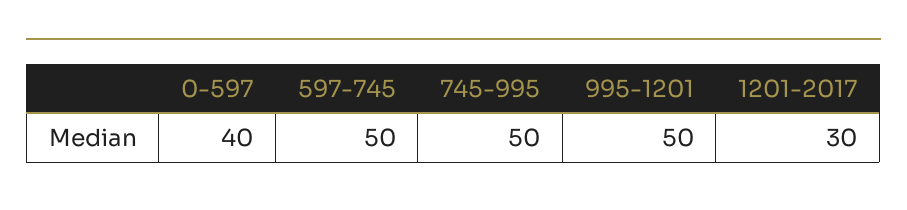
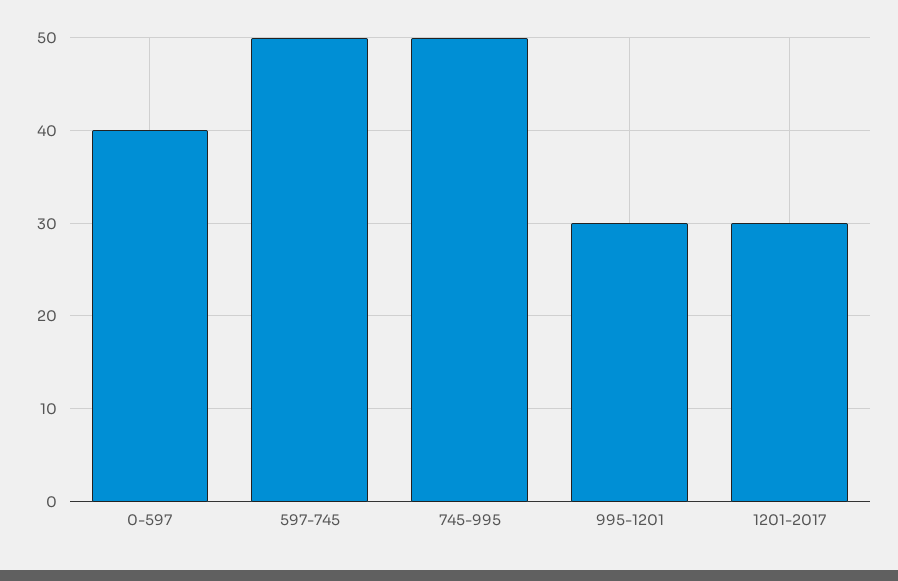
  {
    "0-597": 40,
    "597-745": 50,
    "745-995": 50,
-   "995-1201": 50,
+   "995-1201": 30,
    "1201-2017": 30
  }

